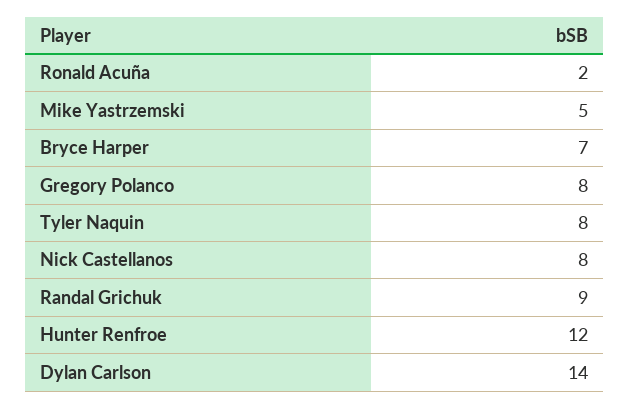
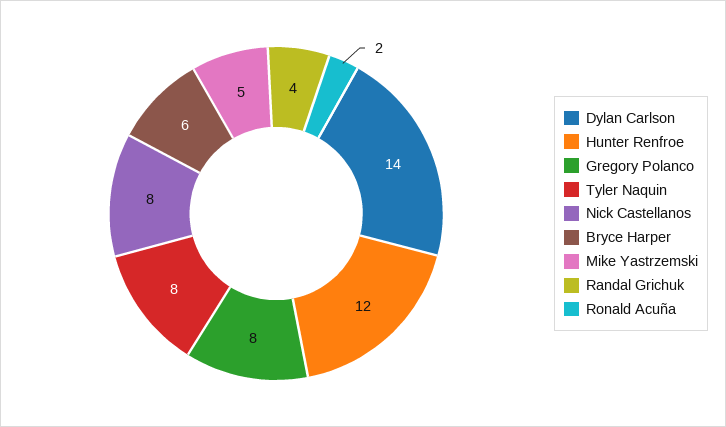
  {
    "Ronald Acuña": 2,
    "Mike Yastrzemski": 5,
-   "Bryce Harper": 7,
+   "Bryce Harper": 6,
    "Gregory Polanco": 8,
    "Tyler Naquin": 8,
    "Nick Castellanos": 8,
-   "Randal Grichuk": 9,
+   "Randal Grichuk": 4,
    "Hunter Renfroe": 12,
    "Dylan Carlson": 14
  }

